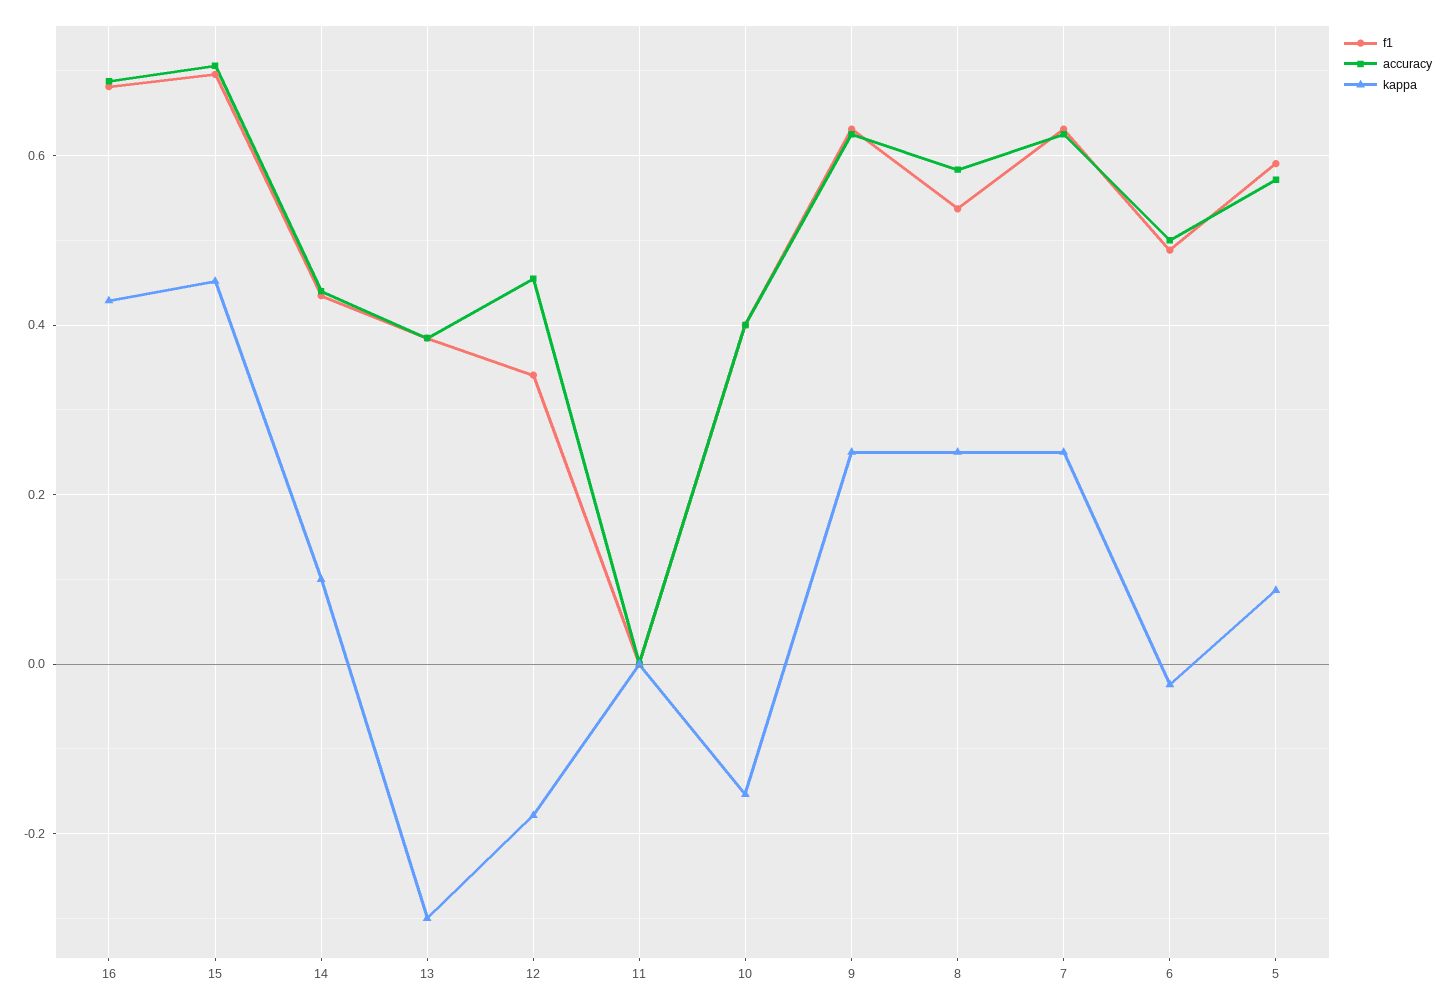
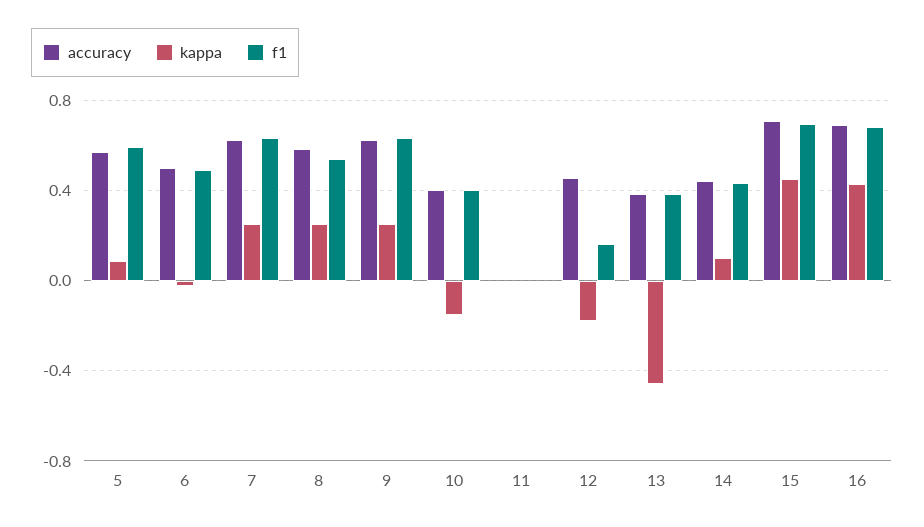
  {
    "f1": {
      "16": 0.68,
      "15": 0.7,
      "14": 0.44,
      "13": 0.38,
-     "12": 0.34,
+     "12": 0.15,
      "11": 0,
      "10": 0.4,
      "9": 0.64,
      "8": 0.54,
      "7": 0.64,
      "6": 0.48,
      "5": 0.6
    },
    "accuracy": {
      "16": 0.68,
      "15": 0.7,
      "14": 0.44,
      "13": 0.38,
      "12": 0.46,
      "11": 0,
      "10": 0.4,
      "9": 0.62,
      "8": 0.58,
      "7": 0.62,
      "6": 0.5,
      "5": 0.58
    },
    "kappa": {
      "16": 0.42,
      "15": 0.46,
      "14": 0.1,
-     "13": -0.3,
+     "13": -0.45,
      "12": -0.18,
      "11": 0,
      "10": -0.16,
      "9": 0.26,
      "8": 0.26,
      "7": 0.26,
      "6": -0.02,
      "5": 0.08
    }
  }

